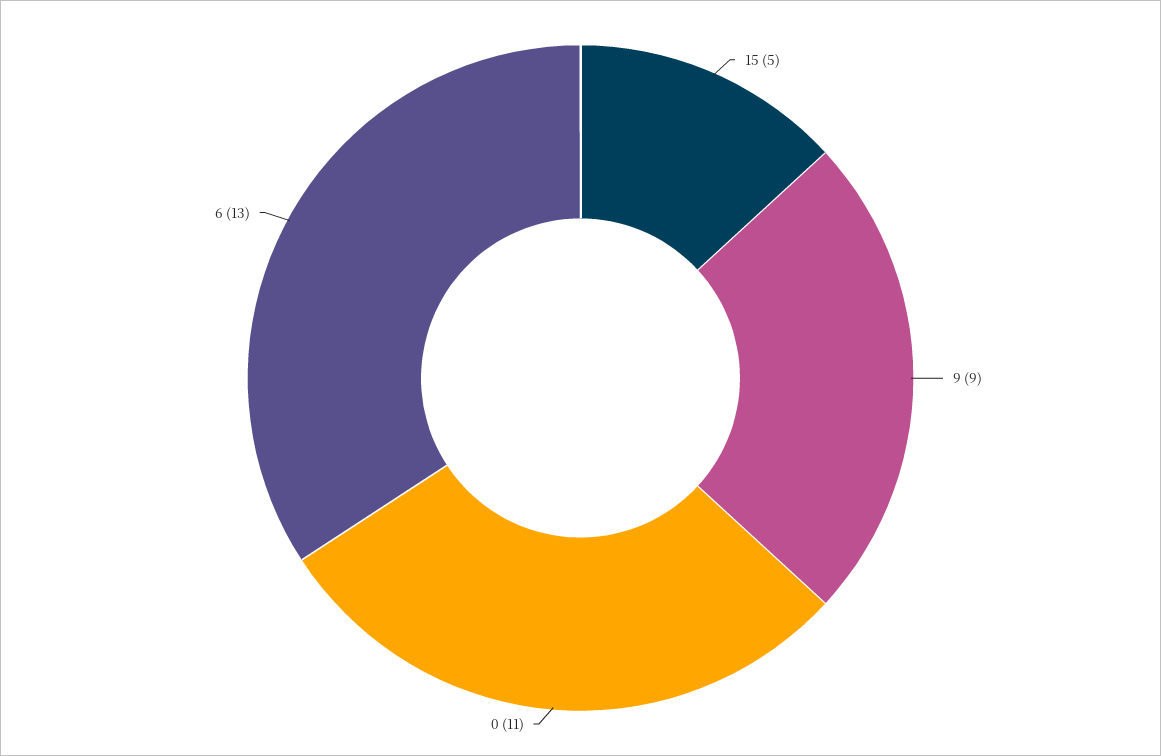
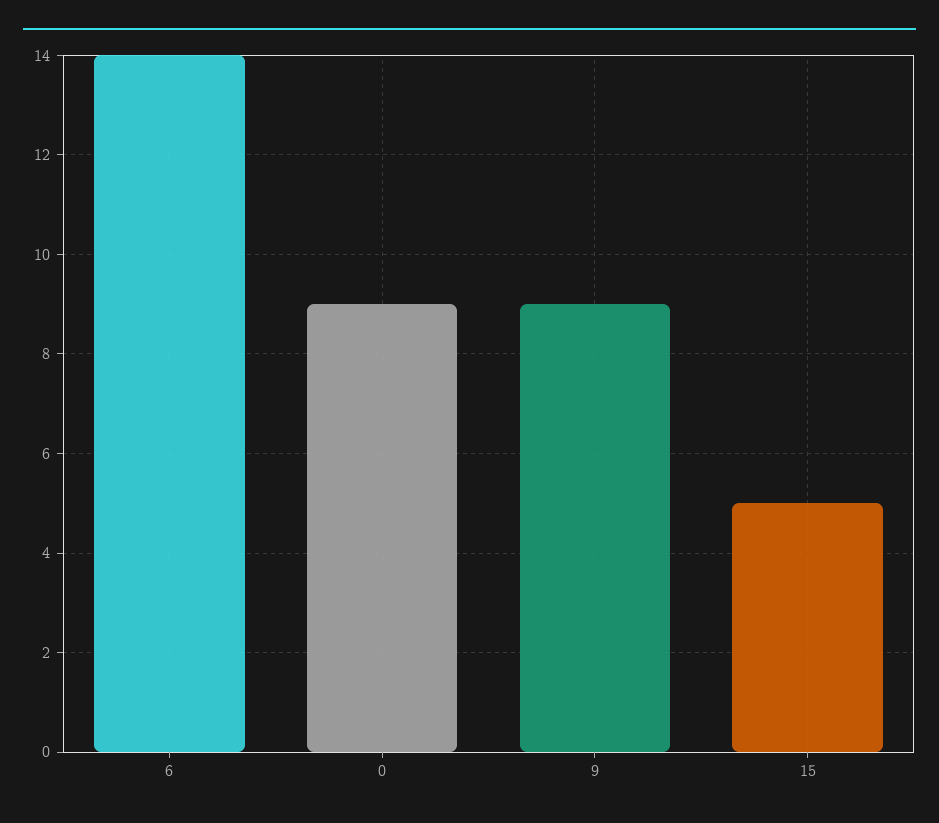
  {
    "15": 5,
    "9": 9,
-   "0": 11,
+   "0": 9,
-   "6": 13
+   "6": 14
  }

